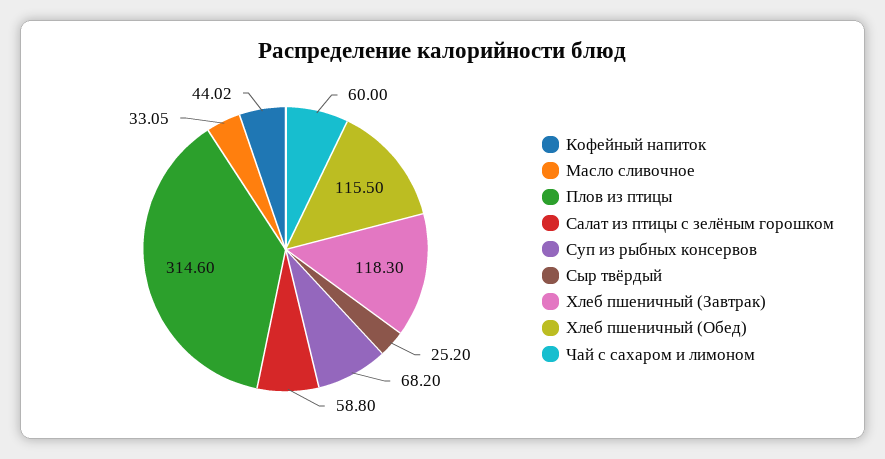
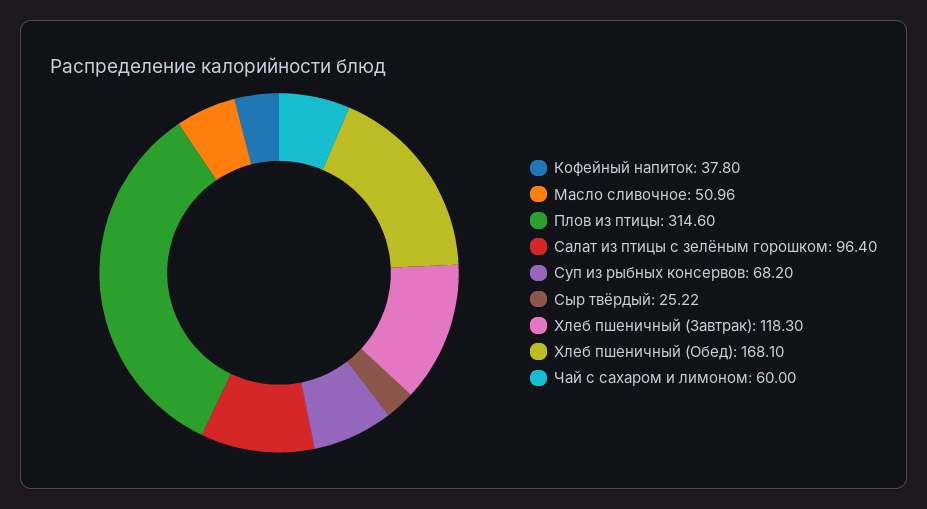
  {
-   "Кофейный напиток": 44.02,
+   "Кофейный напиток": 37.8,
-   "Масло сливочное": 33.05,
+   "Масло сливочное": 50.96,
    "Плов из птицы": 314.6,
-   "Салат из птицы с зелёным горошком": 58.8,
+   "Салат из птицы с зелёным горошком": 96.4,
    "Суп из рыбных консервов": 68.2,
-   "Сыр твёрдый": 25.2,
+   "Сыр твёрдый": 25.22,
    "Хлеб пшеничный (Завтрак)": 118.3,
-   "Хлеб пшеничный (Обед)": 115.5,
+   "Хлеб пшеничный (Обед)": 168.1,
    "Чай с сахаром и лимоном": 60
  }

